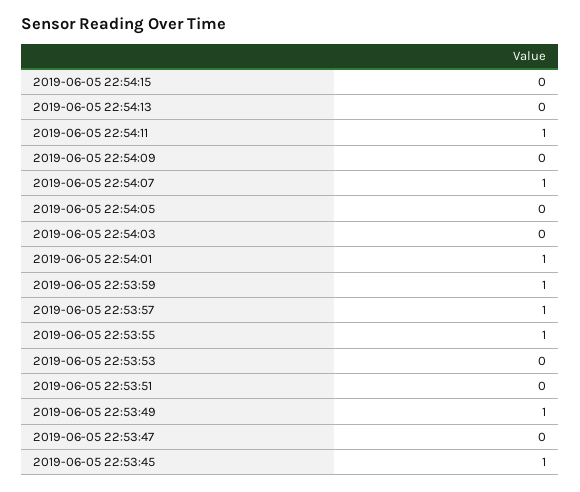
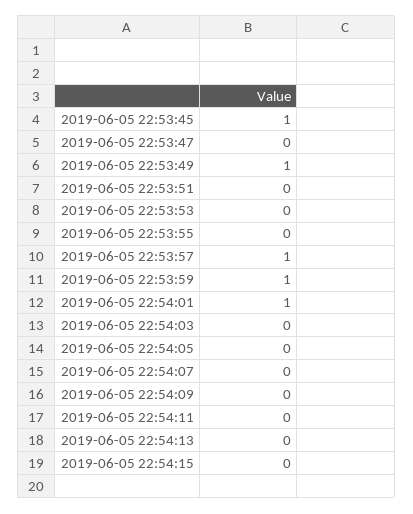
  {
    "2019-06-05 22:54:15": 0,
    "2019-06-05 22:54:13": 0,
-   "2019-06-05 22:54:11": 1,
+   "2019-06-05 22:54:11": 0,
    "2019-06-05 22:54:09": 0,
-   "2019-06-05 22:54:07": 1,
+   "2019-06-05 22:54:07": 0,
    "2019-06-05 22:54:05": 0,
    "2019-06-05 22:54:03": 0,
    "2019-06-05 22:54:01": 1,
    "2019-06-05 22:53:59": 1,
    "2019-06-05 22:53:57": 1,
-   "2019-06-05 22:53:55": 1,
+   "2019-06-05 22:53:55": 0,
    "2019-06-05 22:53:53": 0,
    "2019-06-05 22:53:51": 0,
    "2019-06-05 22:53:49": 1,
    "2019-06-05 22:53:47": 0,
    "2019-06-05 22:53:45": 1
  }

